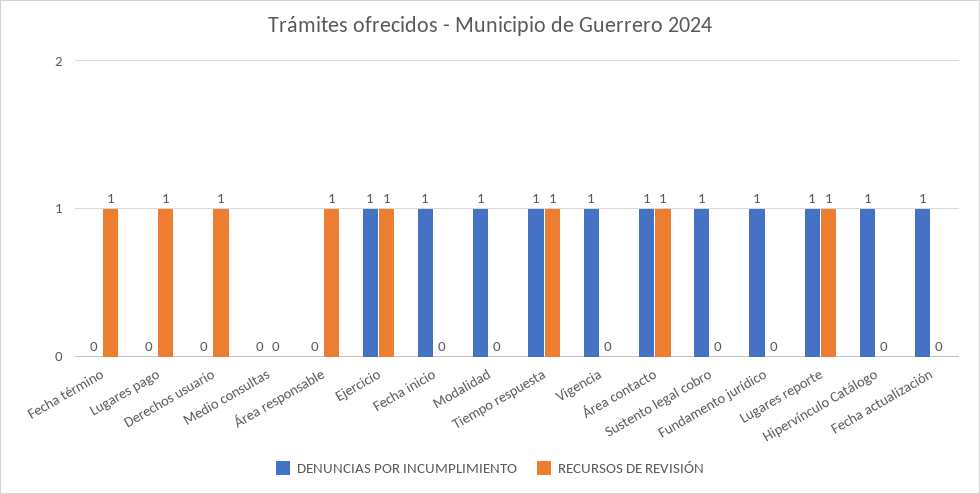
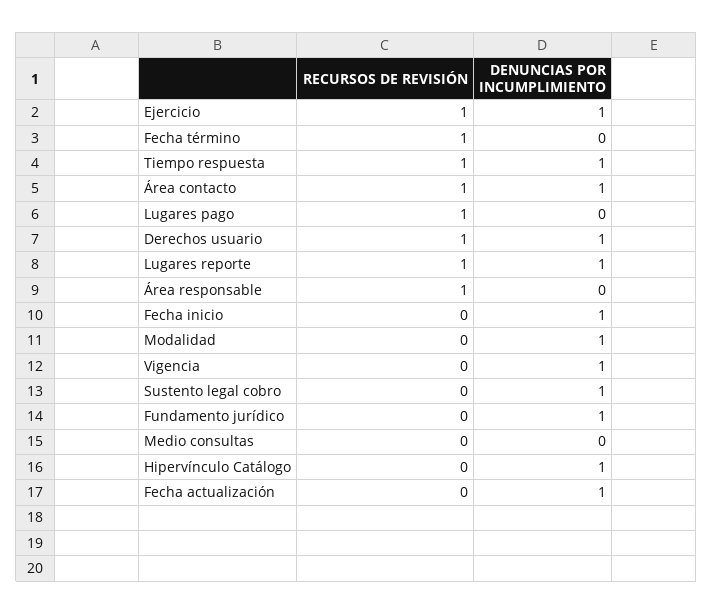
  {
    "DENUNCIAS POR INCUMPLIMIENTO": {
      "Fecha término": 0,
      "Lugares pago": 0,
-     "Derechos usuario": 0,
+     "Derechos usuario": 1,
      "Medio consultas": 0,
      "Área responsable": 0,
      "Ejercicio": 1,
      "Fecha inicio": 1,
      "Modalidad": 1,
      "Tiempo respuesta": 1,
      "Vigencia": 1,
      "Área contacto": 1,
      "Sustento legal cobro": 1,
      "Fundamento jurídico": 1,
      "Lugares reporte": 1,
      "Hipervínculo Catálogo": 1,
      "Fecha actualización": 1
    },
    "RECURSOS DE REVISIÓN": {
      "Fecha término": 1,
      "Lugares pago": 1,
      "Derechos usuario": 1,
      "Medio consultas": 0,
      "Área responsable": 1,
      "Ejercicio": 1,
      "Fecha inicio": 0,
      "Modalidad": 0,
      "Tiempo respuesta": 1,
      "Vigencia": 0,
      "Área contacto": 1,
      "Sustento legal cobro": 0,
      "Fundamento jurídico": 0,
      "Lugares reporte": 1,
      "Hipervínculo Catálogo": 0,
      "Fecha actualización": 0
    }
  }

